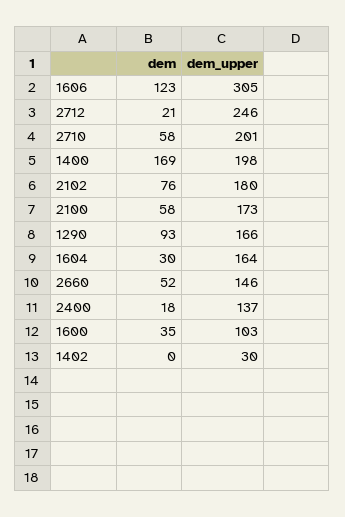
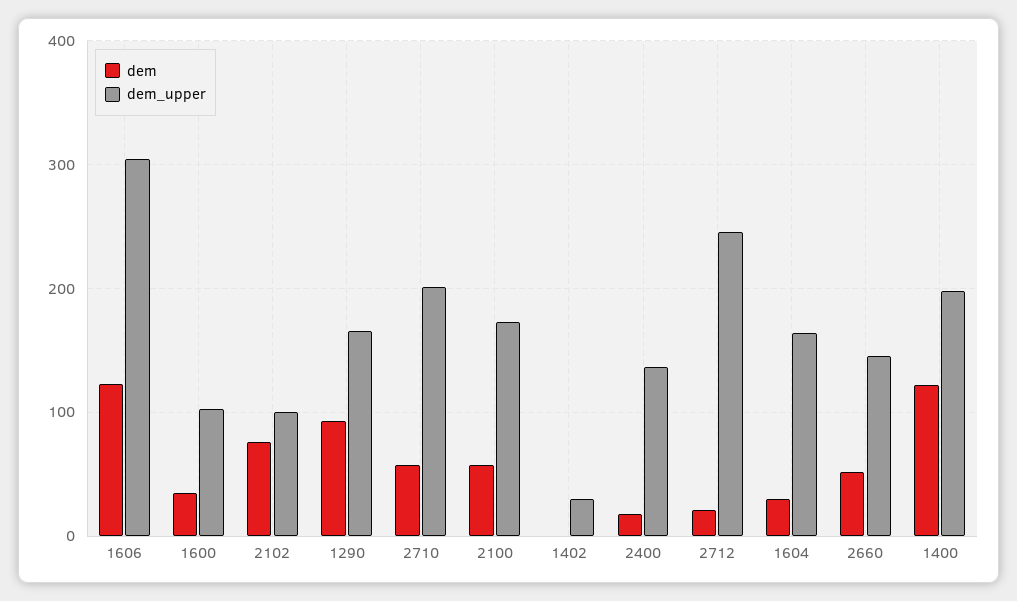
  {
    "dem": {
      "1606": 123,
      "2712": 21,
      "2710": 58,
-     "1400": 169,
+     "1400": 120,
      "2102": 76,
      "2100": 58,
      "1290": 93,
      "1604": 30,
      "2660": 52,
      "2400": 18,
      "1600": 35,
      "1402": 0
    },
    "dem_upper": {
      "1606": 305,
      "2712": 246,
      "2710": 201,
      "1400": 198,
-     "2102": 180,
+     "2102": 100,
      "2100": 173,
      "1290": 166,
      "1604": 164,
      "2660": 146,
      "2400": 137,
      "1600": 103,
      "1402": 30
    }
  }

